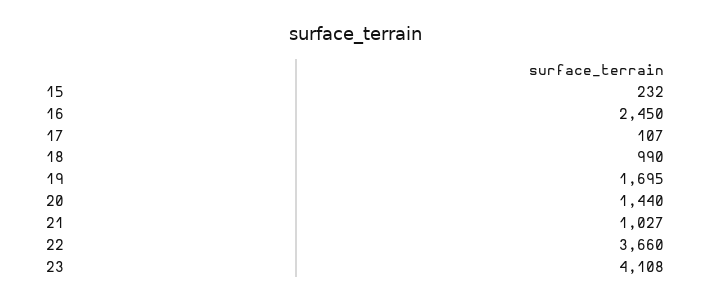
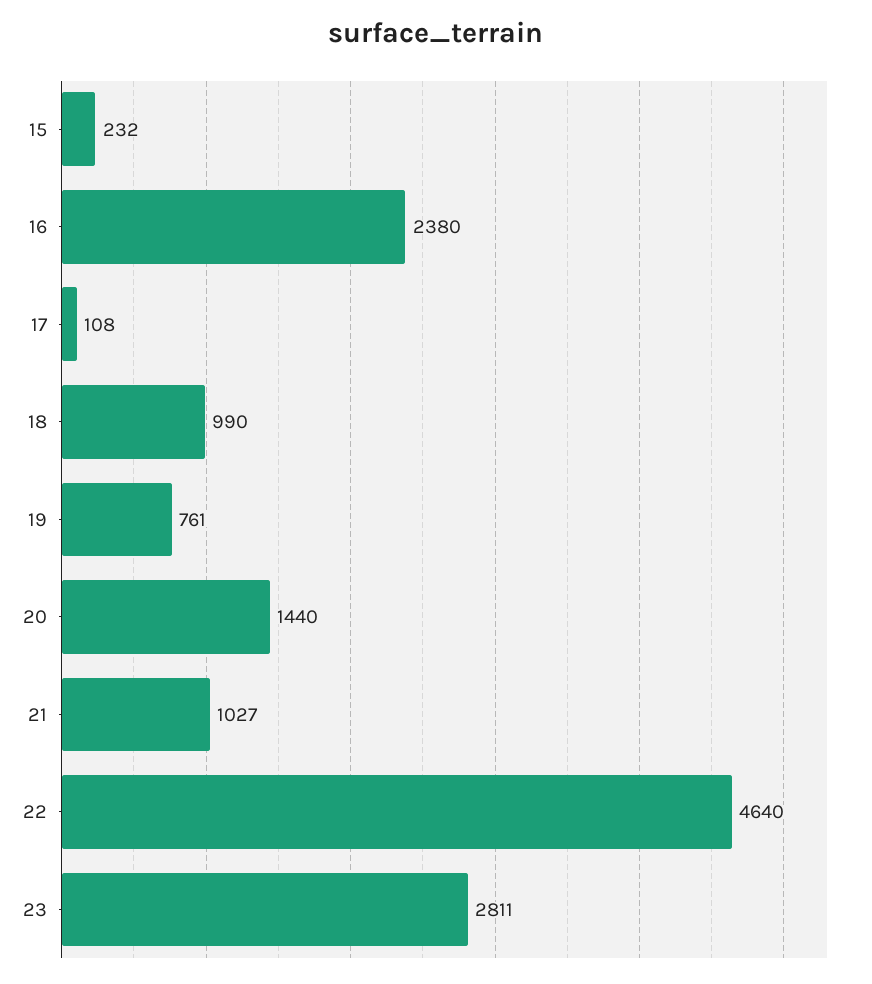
  {
    "15": 232,
-   "16": 2450,
+   "16": 2380,
-   "17": 107,
+   "17": 108,
    "18": 990,
-   "19": 1695,
+   "19": 761,
    "20": 1440,
    "21": 1027,
-   "22": 3660,
+   "22": 4640,
-   "23": 4108
+   "23": 2811
  }

